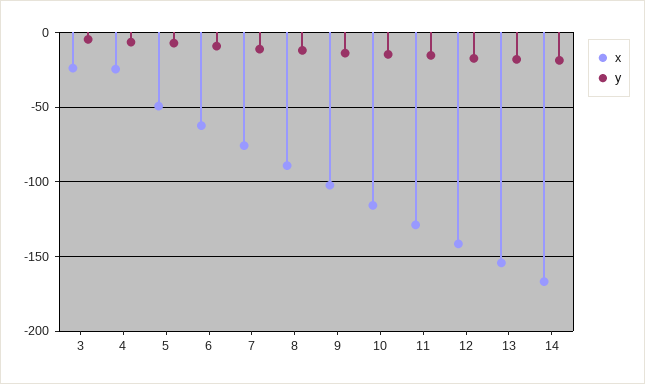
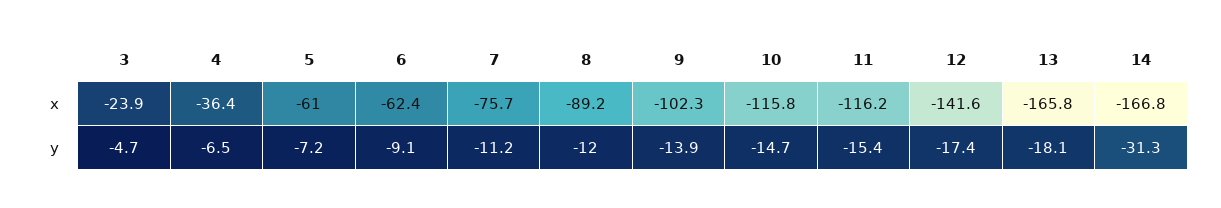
  {
    "x": {
      "3": -23.9,
-     "4": -25,
+     "4": -36.4,
-     "5": -50,
+     "5": -61,
      "6": -62.4,
      "7": -75.7,
      "8": -89.2,
      "9": -102.3,
      "10": -115.8,
-     "11": -130,
+     "11": -116.2,
      "12": -141.6,
-     "13": -155,
+     "13": -165.8,
      "14": -166.8
    },
    "y": {
      "3": -4.7,
      "4": -6.5,
      "5": -7.2,
      "6": -9.1,
      "7": -11.2,
      "8": -12,
      "9": -13.9,
      "10": -14.7,
      "11": -15.4,
      "12": -17.4,
      "13": -18.1,
-     "14": -20
+     "14": -31.3
    }
  }

